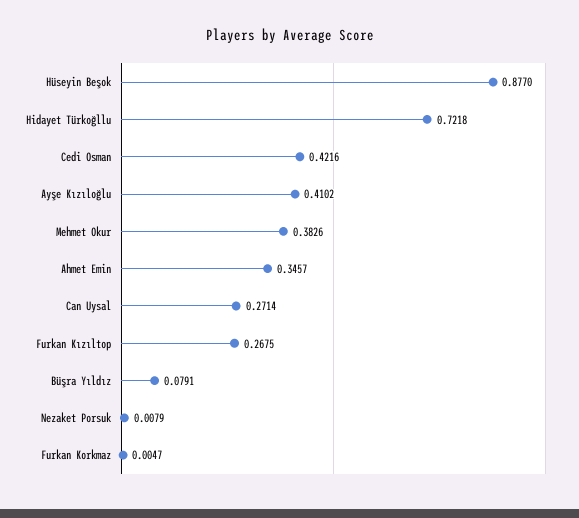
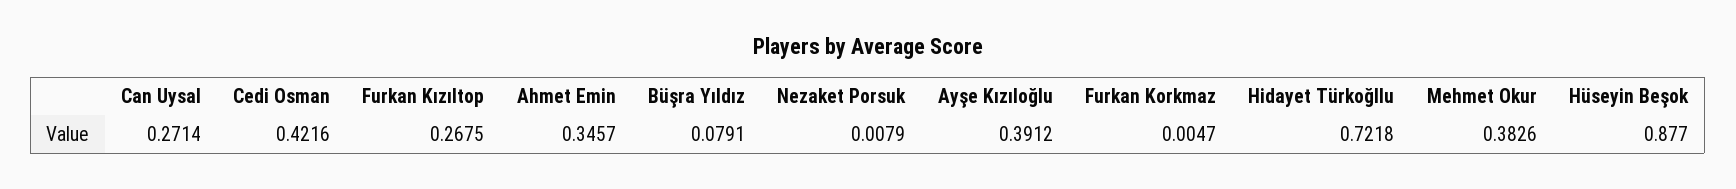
  {
    "Hüseyin Beşok": 0.877,
    "Hidayet Türkoğllu": 0.7218,
    "Cedi Osman": 0.4216,
-   "Ayşe Kızıloğlu": 0.4102,
+   "Ayşe Kızıloğlu": 0.3912,
    "Mehmet Okur": 0.3826,
    "Ahmet Emin": 0.3457,
    "Can Uysal": 0.2714,
    "Furkan Kızıltop": 0.2675,
    "Büşra Yıldız": 0.0791,
    "Nezaket Porsuk": 0.0079,
    "Furkan Korkmaz": 0.0047
  }

